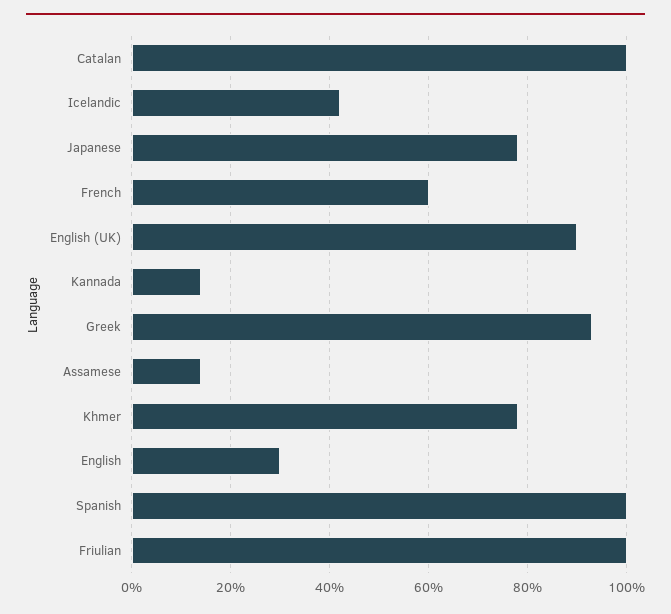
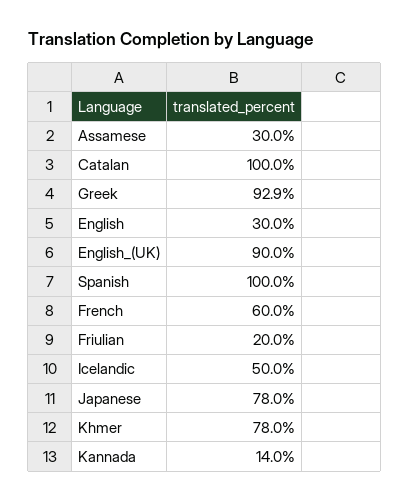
  {
    "Catalan": 100,
-   "Icelandic": 42,
+   "Icelandic": 50,
    "Japanese": 78,
    "French": 60,
    "English (UK)": 90,
    "Kannada": 14,
    "Greek": 92.9,
-   "Assamese": 14,
+   "Assamese": 30,
    "Khmer": 78,
    "English": 30,
    "Spanish": 100,
-   "Friulian": 100
+   "Friulian": 20
  }

